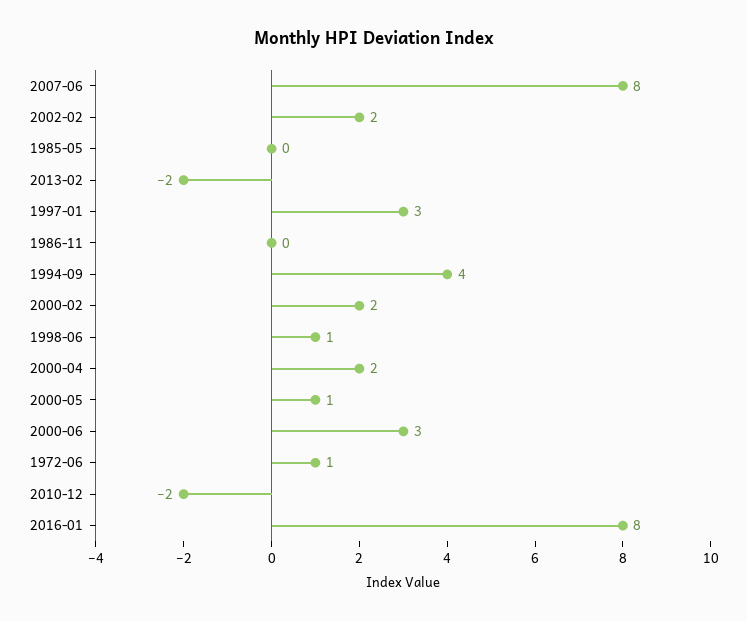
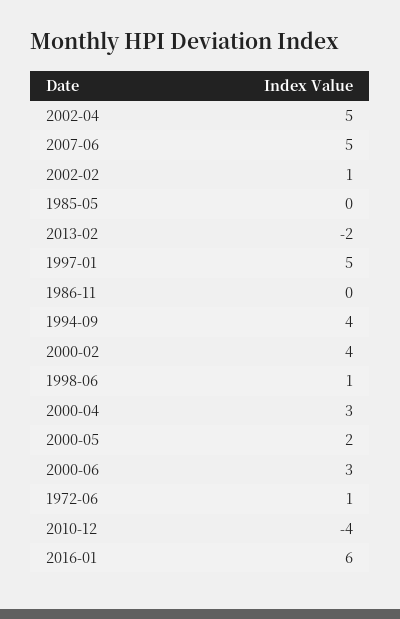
  {
-   "2007-06": 8,
+   "2007-06": 5,
-   "2002-02": 2,
+   "2002-02": 1,
    "1985-05": 0,
    "2013-02": -2,
-   "1997-01": 3,
+   "1997-01": 5,
    "1986-11": 0,
    "1994-09": 4,
-   "2000-02": 2,
+   "2000-02": 4,
    "1998-06": 1,
-   "2000-04": 2,
+   "2000-04": 3,
-   "2000-05": 1,
+   "2000-05": 2,
    "2000-06": 3,
    "1972-06": 1,
-   "2010-12": -2,
+   "2010-12": -4,
-   "2016-01": 8
+   "2016-01": 6,
+   "2002-04": 5
  }

